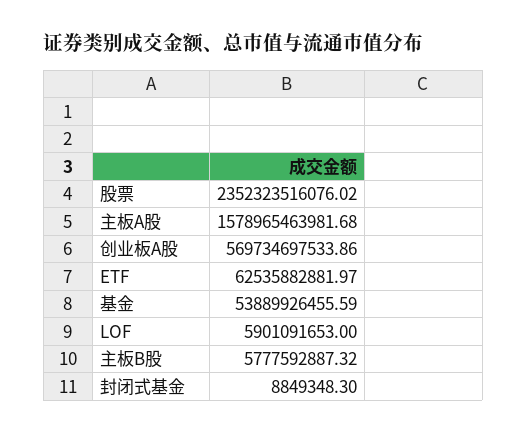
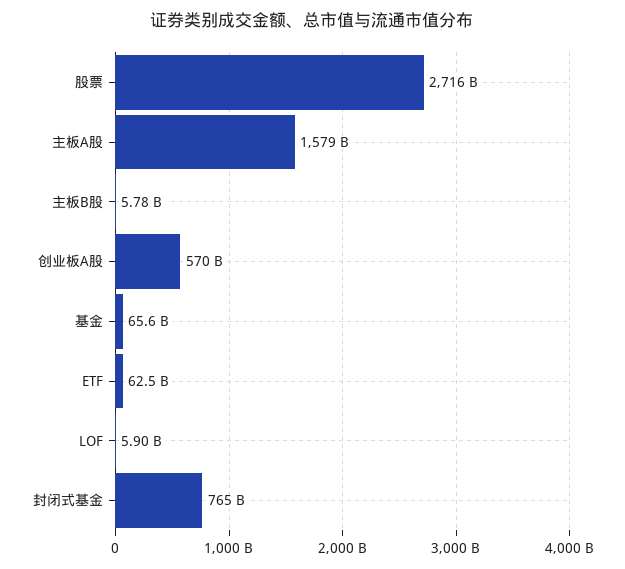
  {
-   "股票": 2352323516076.02,
+   "股票": 2716000000000,
    "主板A股": 1578965463981.68,
    "创业板A股": 569734697533.86,
    "ETF": 62535882881.97,
-   "基金": 53889926455.59,
+   "基金": 65600000000,
    "LOF": 5901091653,
    "主板B股": 5777592887.32,
-   "封闭式基金": 8849348.3
+   "封闭式基金": 765000000000
  }

